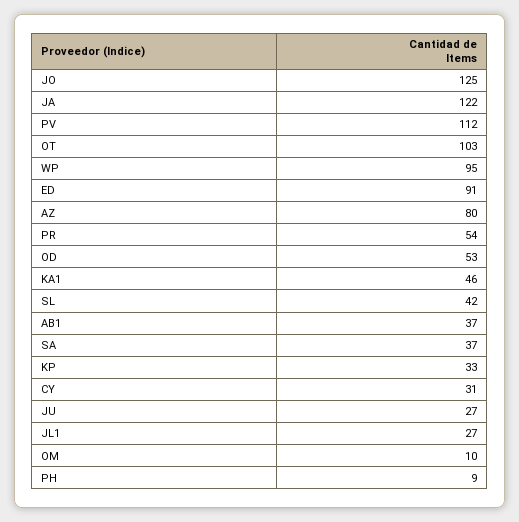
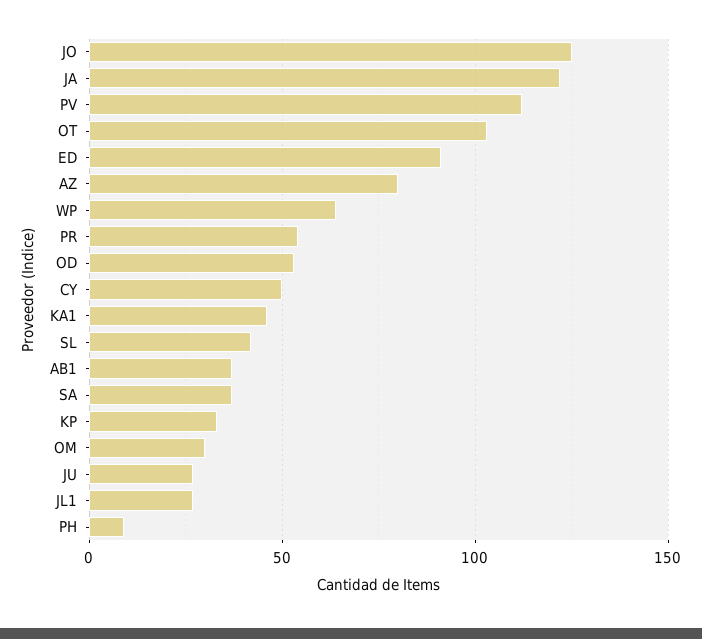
  {
    "JO": 125,
    "JA": 122,
    "PV": 112,
    "OT": 103,
-   "WP": 95,
+   "WP": 65,
    "ED": 91,
    "AZ": 80,
    "PR": 54,
    "OD": 53,
    "KA1": 46,
    "SL": 42,
    "AB1": 37,
    "SA": 37,
    "KP": 33,
-   "CY": 31,
+   "CY": 50,
    "JU": 27,
    "JL1": 27,
-   "OM": 10,
+   "OM": 30,
    "PH": 9
  }

